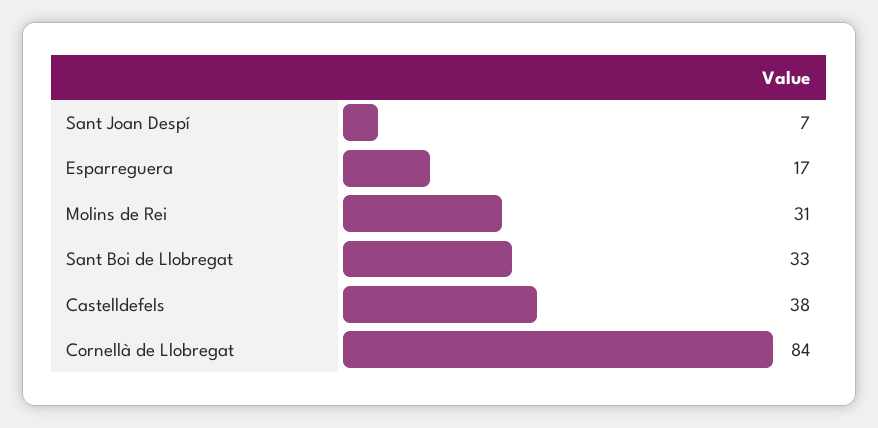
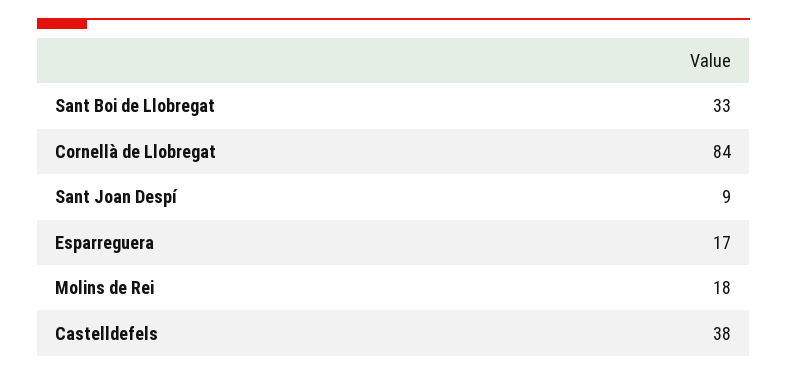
  {
-   "Sant Joan Despí": 7,
+   "Sant Joan Despí": 9,
    "Esparreguera": 17,
-   "Molins de Rei": 31,
+   "Molins de Rei": 18,
    "Sant Boi de Llobregat": 33,
    "Castelldefels": 38,
    "Cornellà de Llobregat": 84
  }

